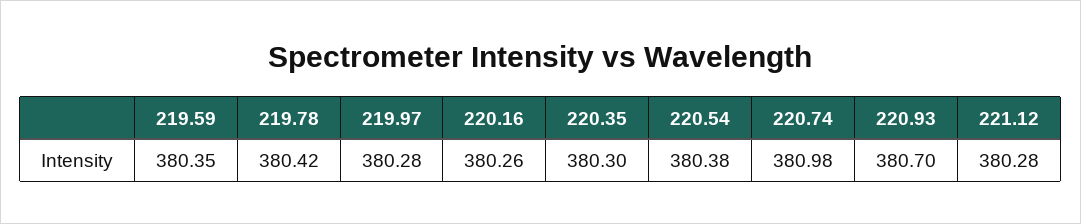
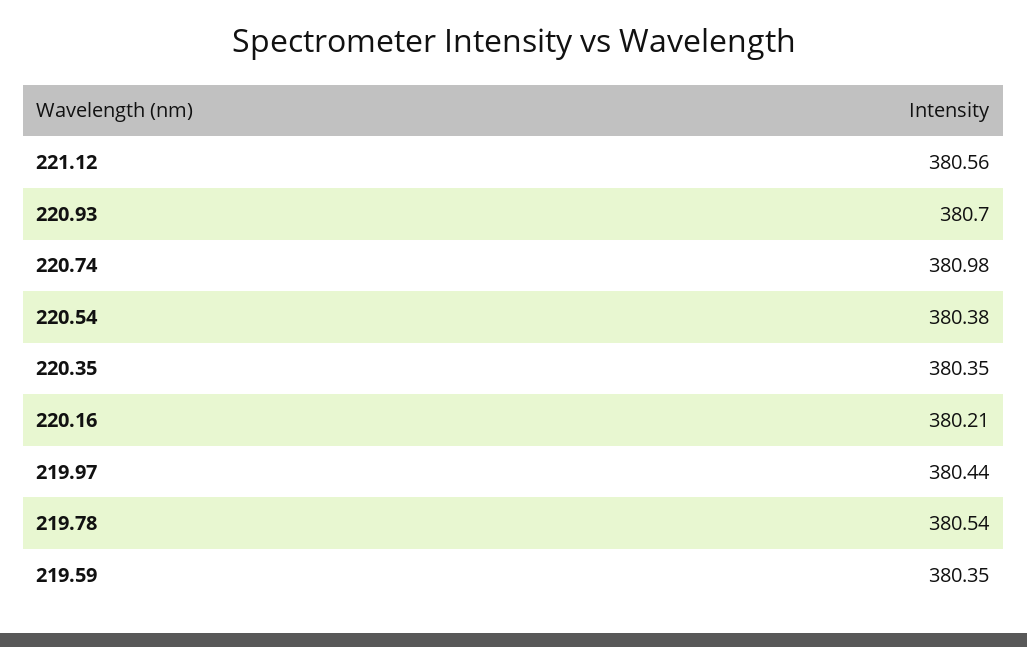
  {
    "219.59": 380.35,
-   "219.78": 380.42,
+   "219.78": 380.54,
-   "219.97": 380.28,
+   "219.97": 380.44,
-   "220.16": 380.26,
+   "220.16": 380.21,
-   "220.35": 380.3,
+   "220.35": 380.35,
    "220.54": 380.38,
    "220.74": 380.98,
    "220.93": 380.7,
-   "221.12": 380.28
+   "221.12": 380.56
  }

